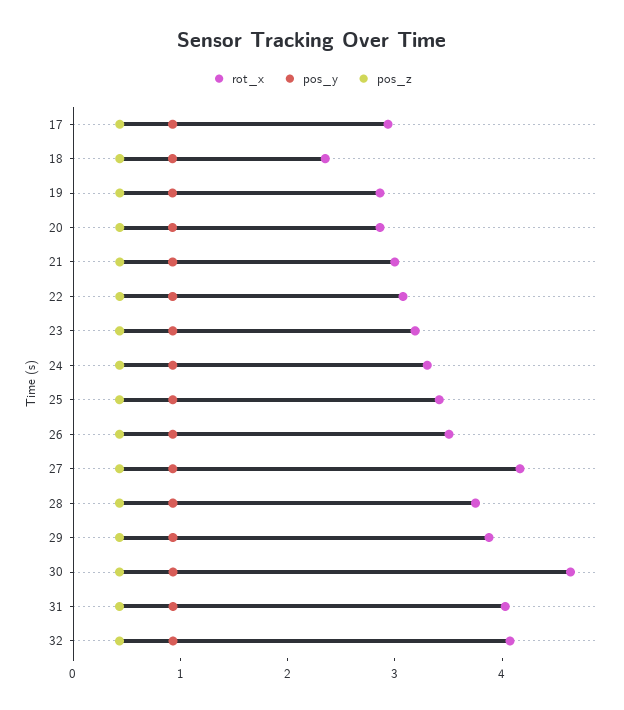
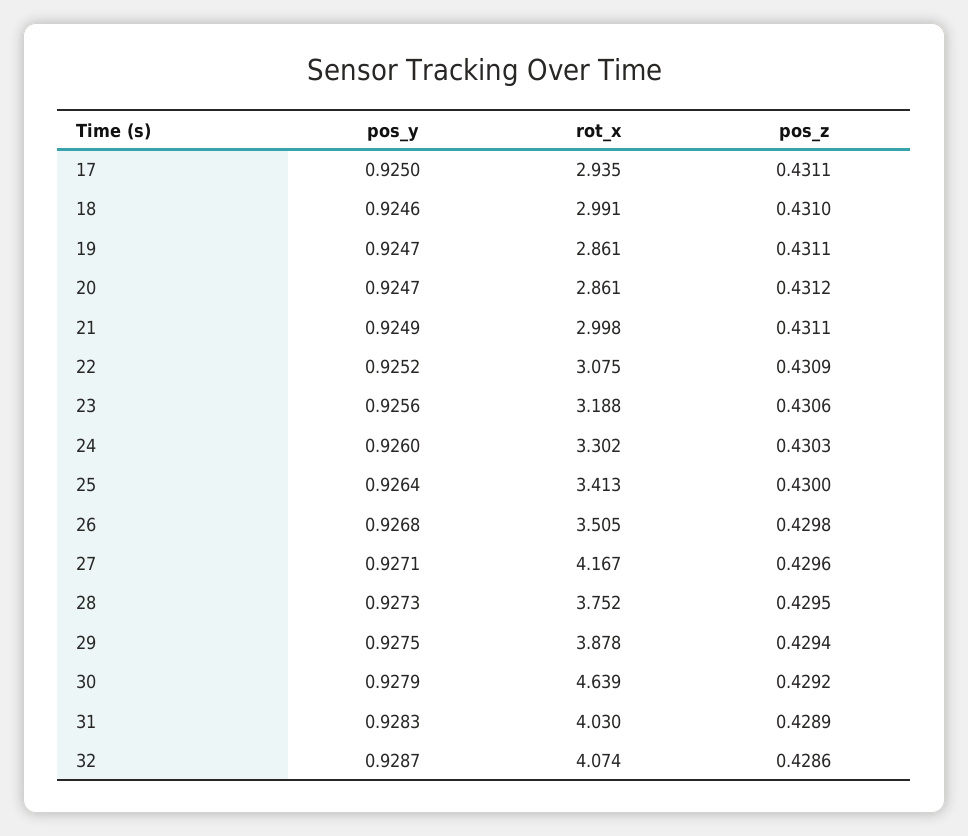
  {
    "rot_x": {
      "17": 2.935,
-     "18": 2.4,
+     "18": 2.991,
      "19": 2.861,
      "20": 2.861,
      "21": 2.998,
      "22": 3.075,
      "23": 3.188,
      "24": 3.302,
      "25": 3.413,
      "26": 3.505,
      "27": 4.167,
      "28": 3.752,
      "29": 3.878,
      "30": 4.639,
      "31": 4.03,
      "32": 4.074
    },
    "pos_y": {
      "17": 0.925,
      "18": 0.9246,
      "19": 0.9247,
      "20": 0.9247,
      "21": 0.9249,
      "22": 0.9252,
      "23": 0.9256,
      "24": 0.926,
      "25": 0.9264,
      "26": 0.9268,
      "27": 0.9271,
      "28": 0.9273,
      "29": 0.9275,
      "30": 0.9279,
      "31": 0.9283,
      "32": 0.9287
    },
    "pos_z": {
      "17": 0.4311,
      "18": 0.431,
      "19": 0.4311,
      "20": 0.4312,
      "21": 0.4311,
      "22": 0.4309,
      "23": 0.4306,
      "24": 0.4303,
      "25": 0.43,
      "26": 0.4298,
      "27": 0.4296,
      "28": 0.4295,
      "29": 0.4294,
      "30": 0.4292,
      "31": 0.4289,
      "32": 0.4286
    }
  }

